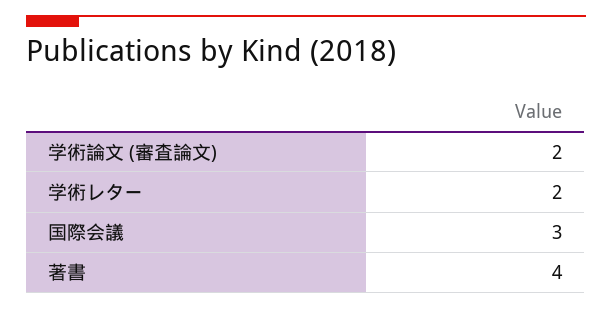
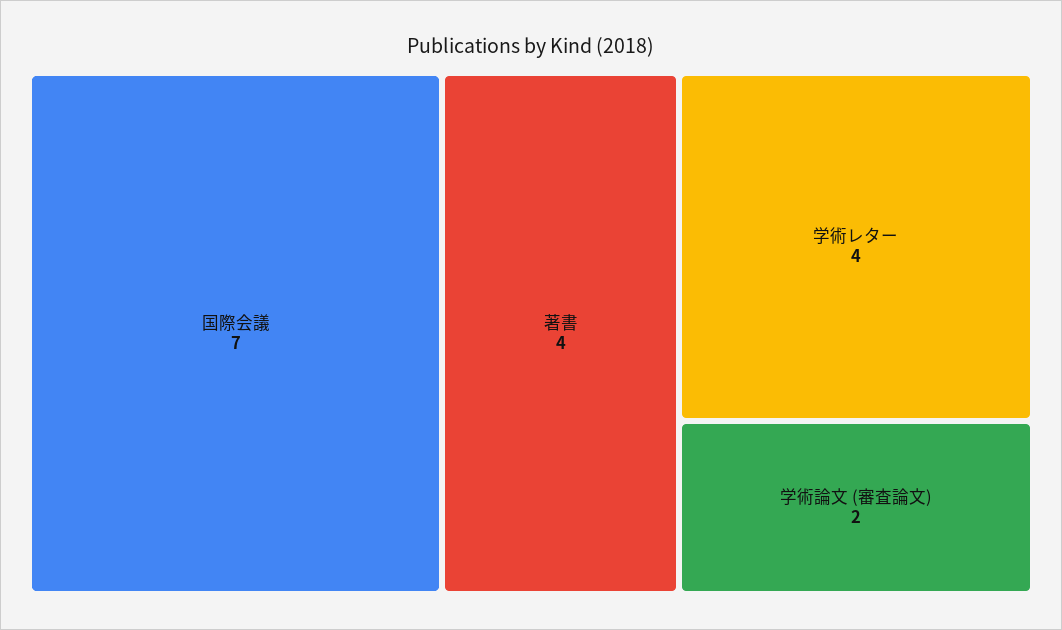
  {
    "学術論文 (審査論文)": 2,
-   "学術レター": 2,
+   "学術レター": 4,
-   "国際会議": 3,
+   "国際会議": 7,
    "著書": 4
  }

